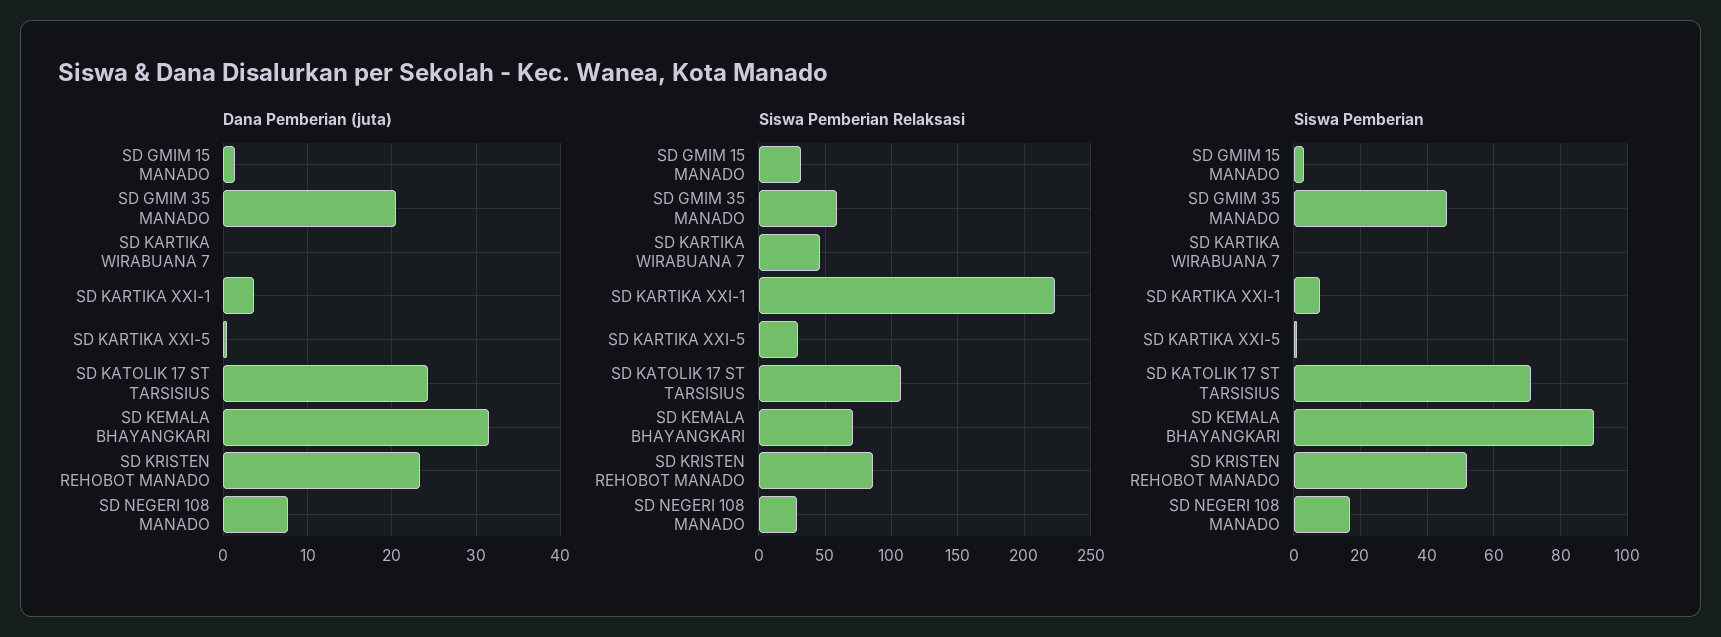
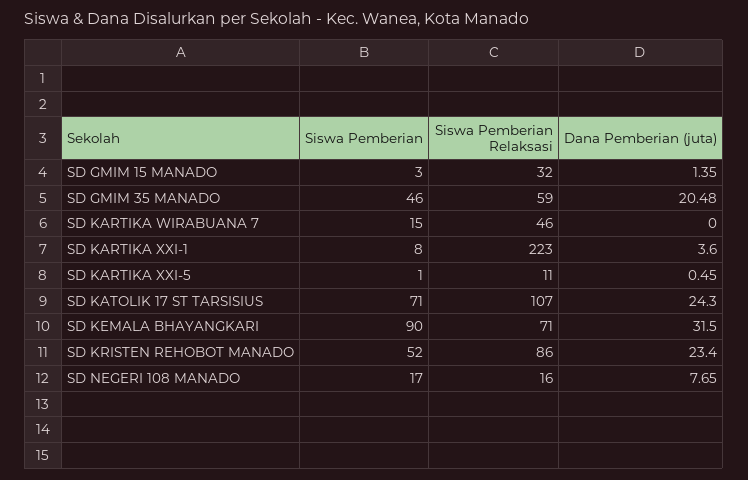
  {
    "Dana Pemberian (juta)": {
      "SD GMIM 15 MANADO": 1.35,
      "SD GMIM 35 MANADO": 20.48,
      "SD KARTIKA WIRABUANA 7": 0,
      "SD KARTIKA XXI-1": 3.6,
      "SD KARTIKA XXI-5": 0.45,
      "SD KATOLIK 17 ST TARSISIUS": 24.3,
      "SD KEMALA BHAYANGKARI": 31.5,
      "SD KRISTEN REHOBOT MANADO": 23.4,
      "SD NEGERI 108 MANADO": 7.65
    },
    "Siswa Pemberian Relaksasi": {
      "SD GMIM 15 MANADO": 32,
      "SD GMIM 35 MANADO": 59,
      "SD KARTIKA WIRABUANA 7": 46,
      "SD KARTIKA XXI-1": 223,
-     "SD KARTIKA XXI-5": 30,
+     "SD KARTIKA XXI-5": 11,
      "SD KATOLIK 17 ST TARSISIUS": 107,
      "SD KEMALA BHAYANGKARI": 71,
      "SD KRISTEN REHOBOT MANADO": 86,
-     "SD NEGERI 108 MANADO": 30
+     "SD NEGERI 108 MANADO": 16
    },
    "Siswa Pemberian": {
      "SD GMIM 15 MANADO": 3,
      "SD GMIM 35 MANADO": 46,
-     "SD KARTIKA WIRABUANA 7": 0,
+     "SD KARTIKA WIRABUANA 7": 15,
      "SD KARTIKA XXI-1": 8,
      "SD KARTIKA XXI-5": 1,
      "SD KATOLIK 17 ST TARSISIUS": 71,
      "SD KEMALA BHAYANGKARI": 90,
      "SD KRISTEN REHOBOT MANADO": 52,
      "SD NEGERI 108 MANADO": 17
    }
  }

